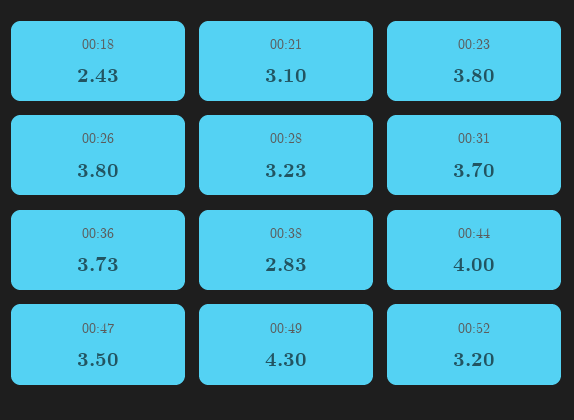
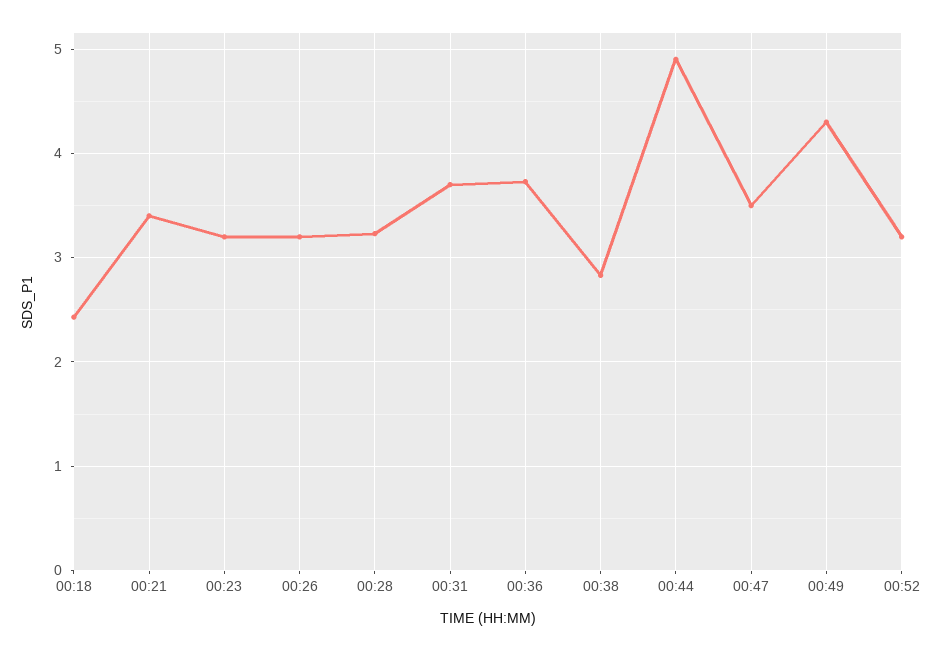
  {
    "00:18": 2.43,
-   "00:21": 3.1,
+   "00:21": 3.4,
-   "00:23": 3.8,
+   "00:23": 3.2,
-   "00:26": 3.8,
+   "00:26": 3.2,
    "00:28": 3.23,
    "00:31": 3.7,
    "00:36": 3.73,
    "00:38": 2.83,
-   "00:44": 4,
+   "00:44": 4.9,
    "00:47": 3.5,
    "00:49": 4.3,
    "00:52": 3.2
  }

